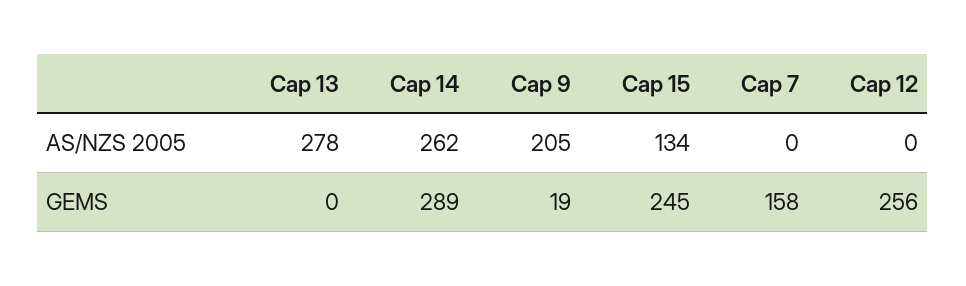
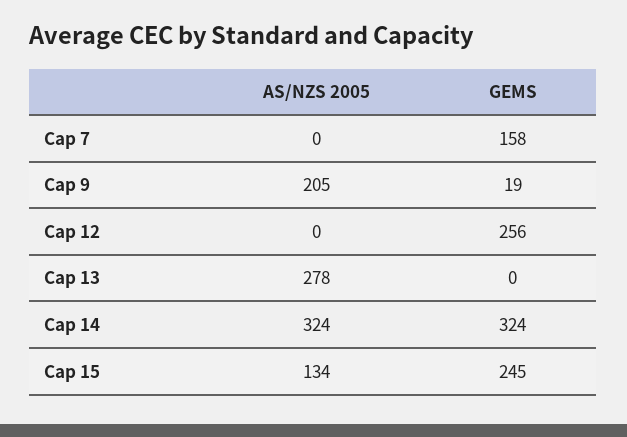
  {
    "Cap 13": {
      "AS/NZS 2005": 278,
      "GEMS": 0
    },
    "Cap 14": {
-     "AS/NZS 2005": 262,
+     "AS/NZS 2005": 324,
-     "GEMS": 289
+     "GEMS": 324
    },
    "Cap 9": {
      "AS/NZS 2005": 205,
      "GEMS": 19
    },
    "Cap 15": {
      "AS/NZS 2005": 134,
      "GEMS": 245
    },
    "Cap 7": {
      "AS/NZS 2005": 0,
      "GEMS": 158
    },
    "Cap 12": {
      "AS/NZS 2005": 0,
      "GEMS": 256
    }
  }

